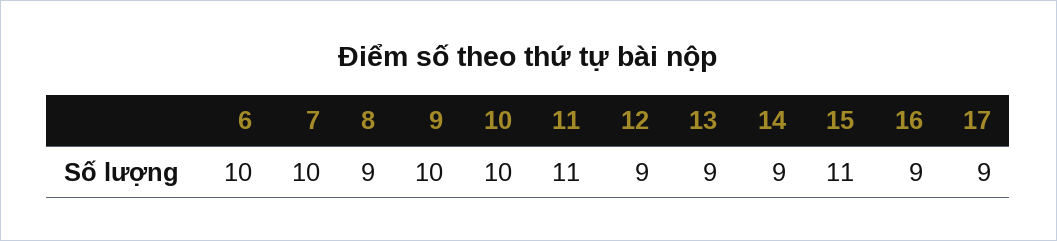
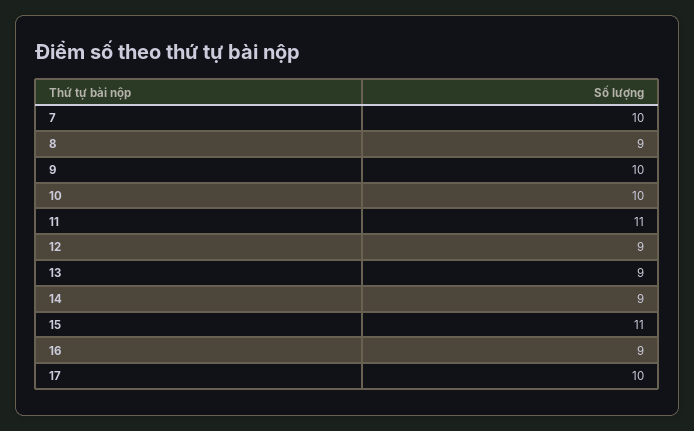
  {
-   "6": 10,
    "7": 10,
    "8": 9,
    "9": 10,
    "10": 10,
    "11": 11,
    "12": 9,
    "13": 9,
    "14": 9,
    "15": 11,
    "16": 9,
-   "17": 9
+   "17": 10
  }

